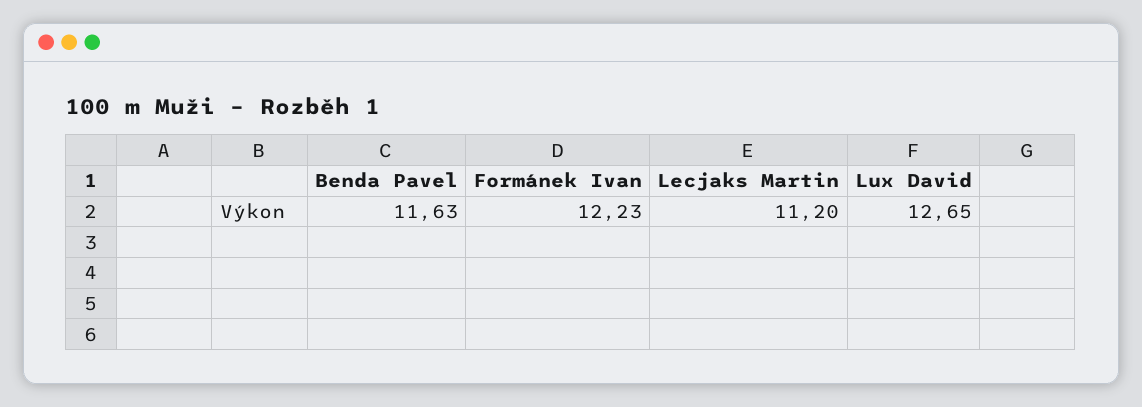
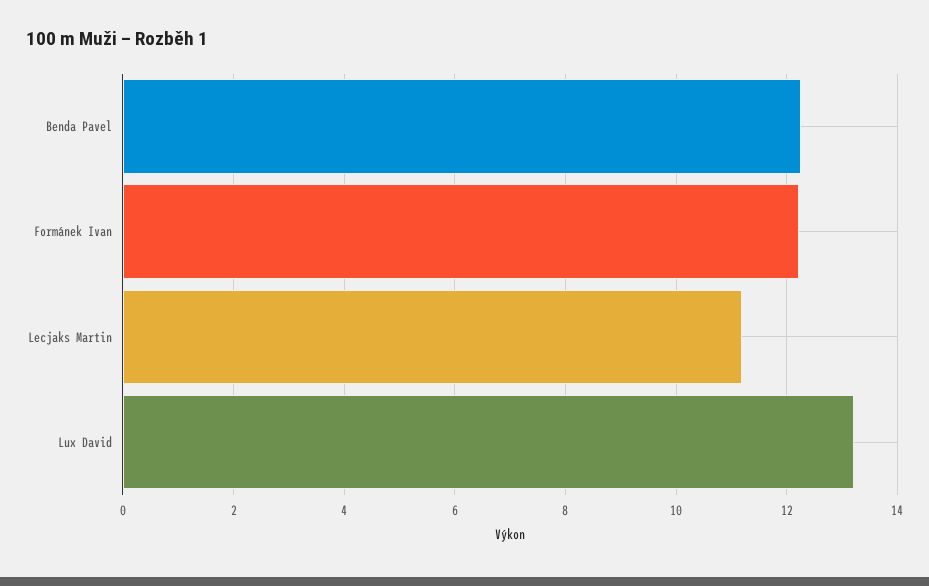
  {
-   "Benda Pavel": 11.63,
+   "Benda Pavel": 12.2,
    "Formánek Ivan": 12.23,
    "Lecjaks Martin": 11.2,
-   "Lux David": 12.65
+   "Lux David": 13.2
  }

